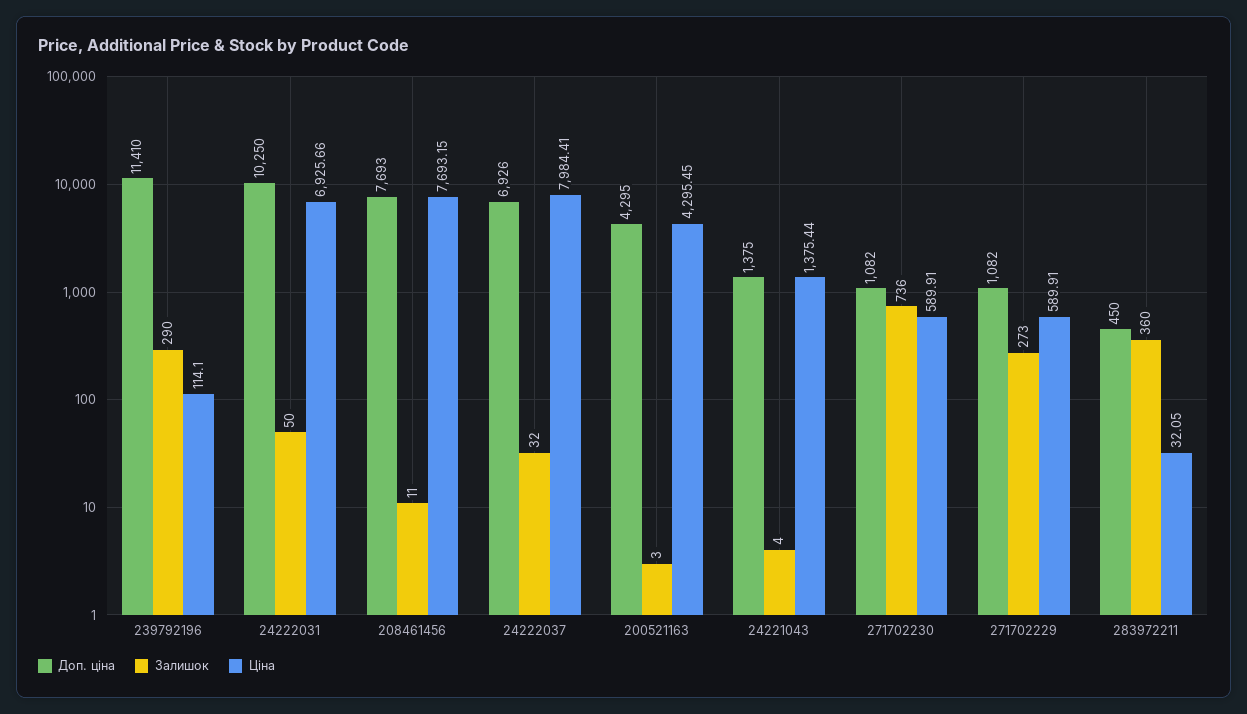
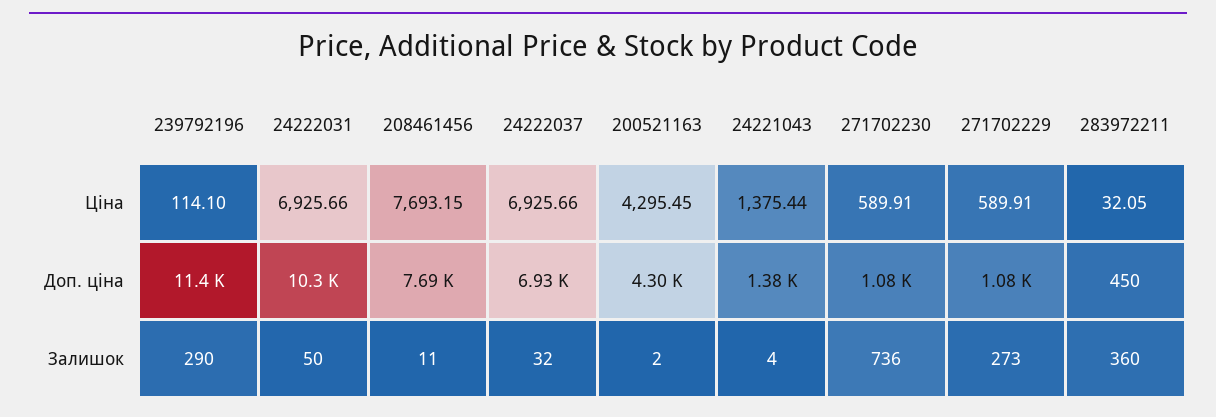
  {
    "Доп. ціна": {
      "239792196": 11410,
      "24222031": 10250,
      "208461456": 7693,
      "24222037": 6926,
      "200521163": 4295,
      "24221043": 1375,
      "271702230": 1082,
      "271702229": 1082,
      "283972211": 450
    },
    "Залишок": {
      "239792196": 290,
      "24222031": 50,
      "208461456": 11,
      "24222037": 32,
-     "200521163": 3,
+     "200521163": 2,
      "24221043": 4,
      "271702230": 736,
      "271702229": 273,
      "283972211": 360
    },
    "Ціна": {
      "239792196": 114.1,
      "24222031": 6925.66,
      "208461456": 7693.15,
-     "24222037": 7984.41,
+     "24222037": 6925.66,
      "200521163": 4295.45,
      "24221043": 1375.44,
      "271702230": 589.91,
      "271702229": 589.91,
      "283972211": 32.05
    }
  }

